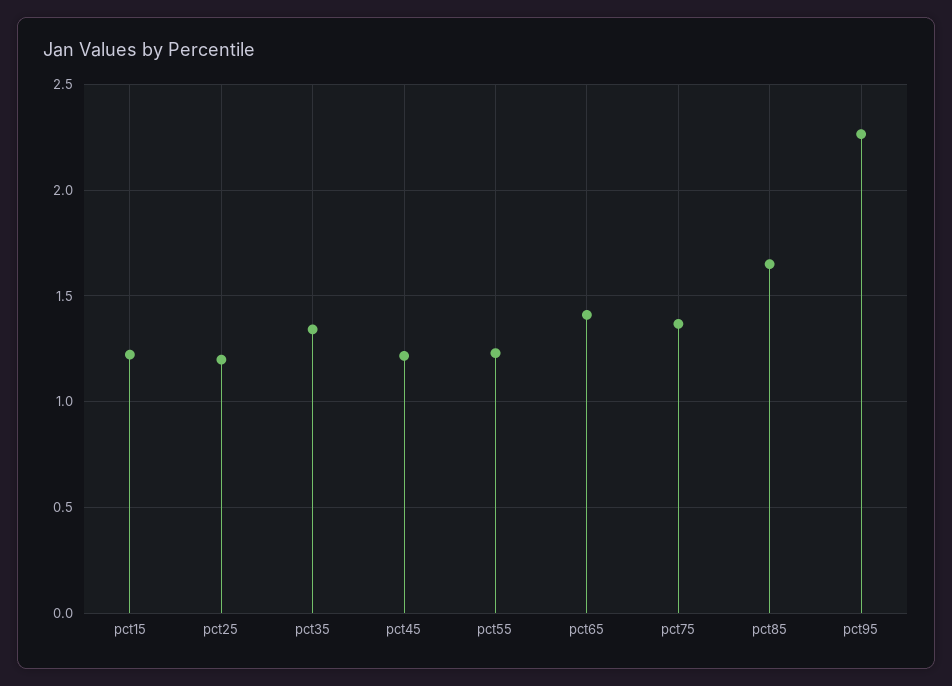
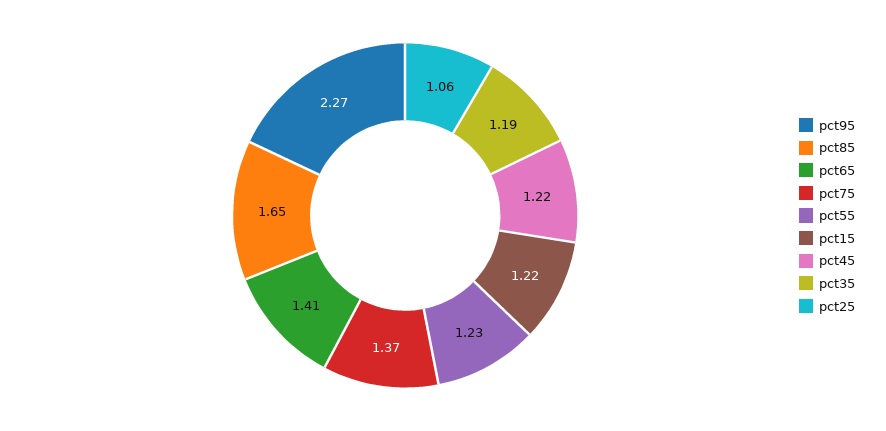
  {
    "pct15": 1.22,
-   "pct25": 1.2,
+   "pct25": 1.06,
-   "pct35": 1.35,
+   "pct35": 1.19,
    "pct45": 1.22,
    "pct55": 1.23,
    "pct65": 1.41,
    "pct75": 1.37,
    "pct85": 1.65,
    "pct95": 2.27
  }

